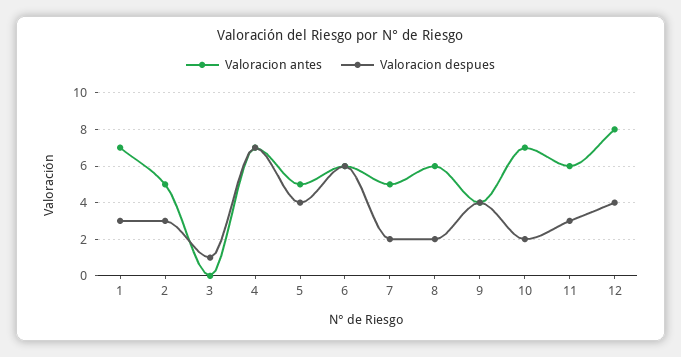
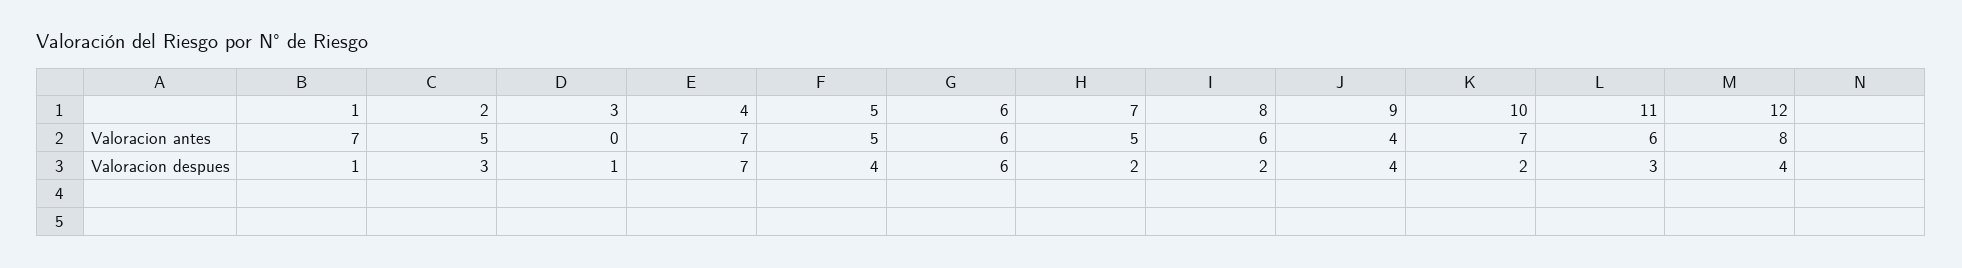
  {
    "Valoracion antes": {
      "1": 7,
      "2": 5,
      "3": 0,
      "4": 7,
      "5": 5,
      "6": 6,
      "7": 5,
      "8": 6,
      "9": 4,
      "10": 7,
      "11": 6,
      "12": 8
    },
    "Valoracion despues": {
-     "1": 3,
+     "1": 1,
      "2": 3,
      "3": 1,
      "4": 7,
      "5": 4,
      "6": 6,
      "7": 2,
      "8": 2,
      "9": 4,
      "10": 2,
      "11": 3,
      "12": 4
    }
  }

